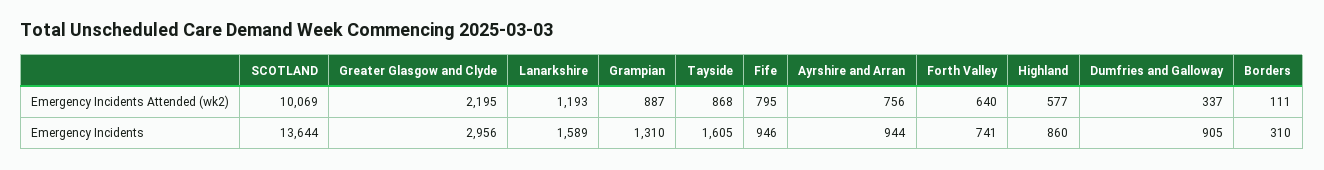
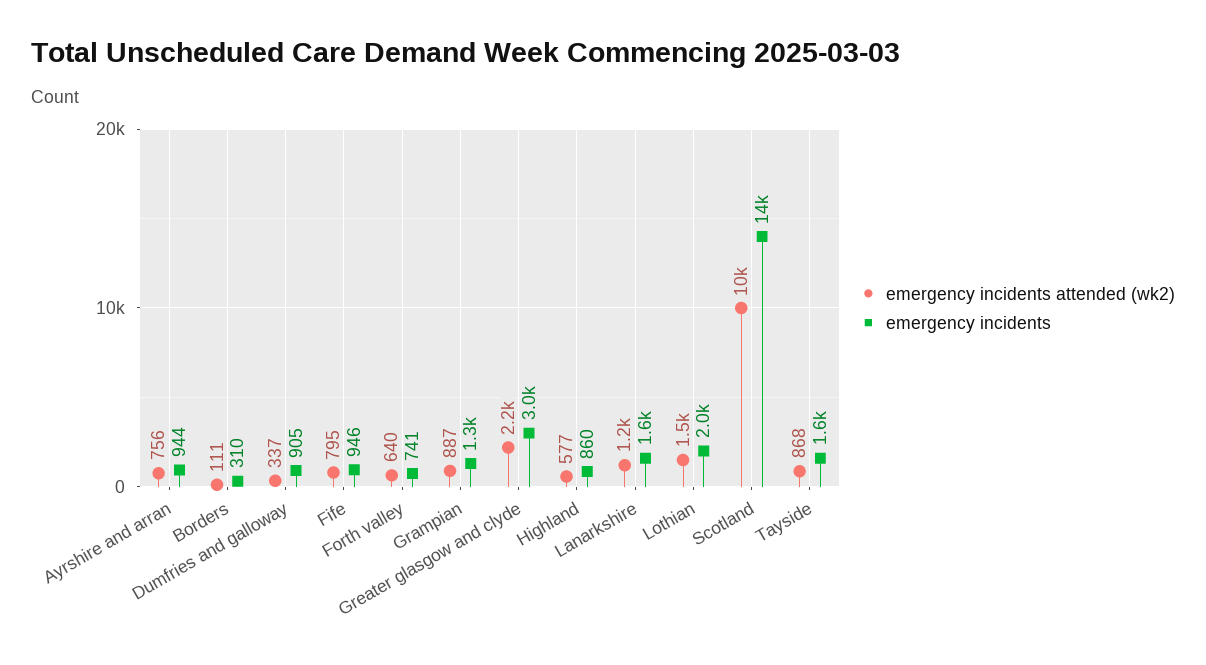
  {
    "Emergency Incidents Attended (wk2)": {
      "SCOTLAND": 10069,
      "Greater Glasgow and Clyde": 2195,
      "Lanarkshire": 1193,
      "Grampian": 887,
      "Tayside": 868,
      "Fife": 795,
      "Ayrshire and Arran": 756,
      "Forth Valley": 640,
      "Highland": 577,
      "Dumfries and Galloway": 337,
-     "Borders": 111
+     "Borders": 111,
+     "Lothian": 1500
    },
    "Emergency Incidents": {
      "SCOTLAND": 13644,
      "Greater Glasgow and Clyde": 2956,
      "Lanarkshire": 1589,
      "Grampian": 1310,
      "Tayside": 1605,
      "Fife": 946,
      "Ayrshire and Arran": 944,
      "Forth Valley": 741,
      "Highland": 860,
      "Dumfries and Galloway": 905,
-     "Borders": 310
+     "Borders": 310,
+     "Lothian": 2000
    }
  }

